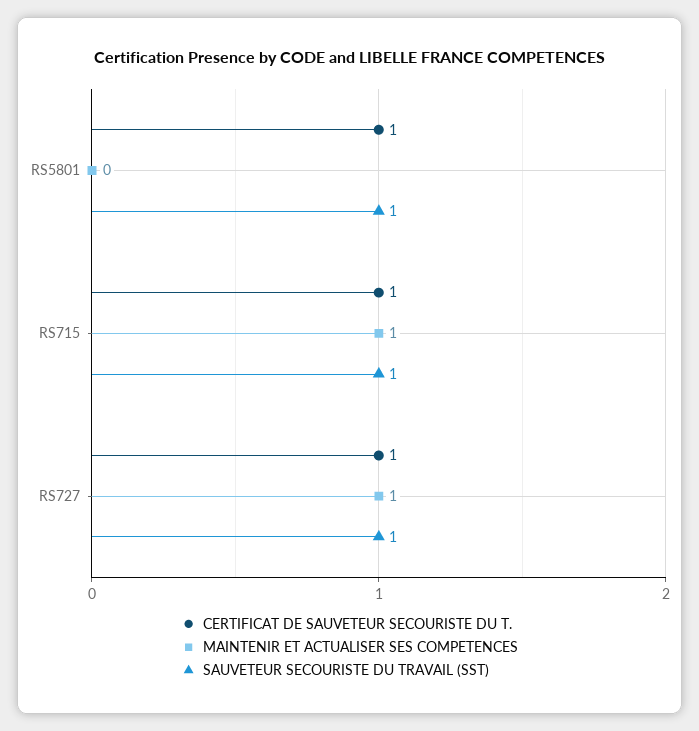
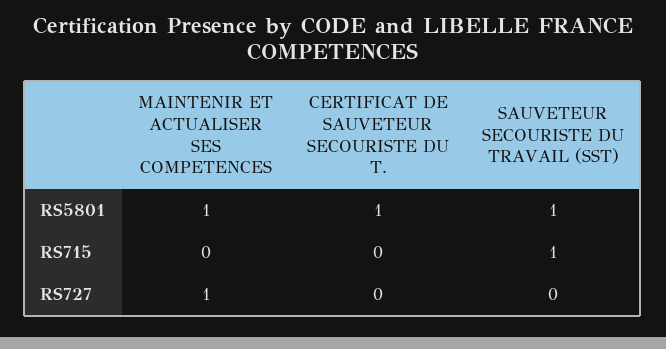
  {
    "CERTIFICAT DE SAUVETEUR SECOURISTE DU T.": {
      "RS5801": 1,
-     "RS715": 1,
+     "RS715": 0,
-     "RS727": 1
+     "RS727": 0
    },
    "MAINTENIR ET ACTUALISER SES COMPETENCES": {
-     "RS5801": 0,
+     "RS5801": 1,
-     "RS715": 1,
+     "RS715": 0,
      "RS727": 1
    },
    "SAUVETEUR SECOURISTE DU TRAVAIL (SST)": {
      "RS5801": 1,
      "RS715": 1,
-     "RS727": 1
+     "RS727": 0
    }
  }

